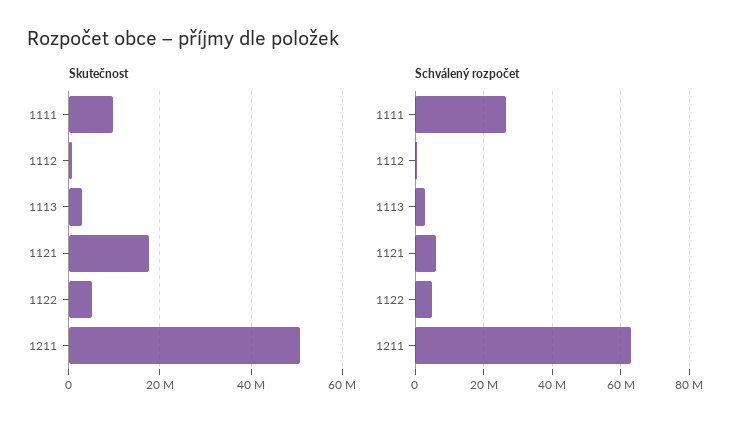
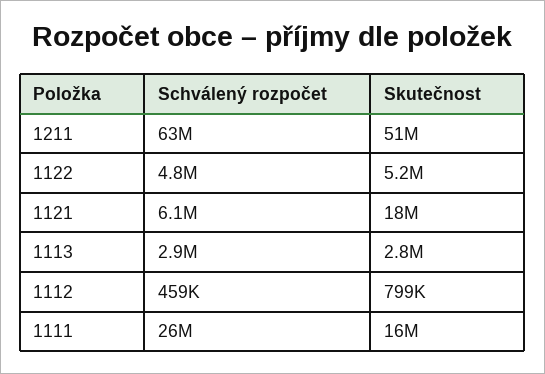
  {
    "Skutečnost": {
-     "1111": 10000000,
+     "1111": 16000000,
      "1112": 799000,
      "1113": 2800000,
      "1121": 18000000,
      "1122": 5200000,
      "1211": 51000000
    },
    "Schválený rozpočet": {
      "1111": 26000000,
      "1112": 459000,
      "1113": 2900000,
      "1121": 6100000,
      "1122": 4800000,
      "1211": 63000000
    }
  }

